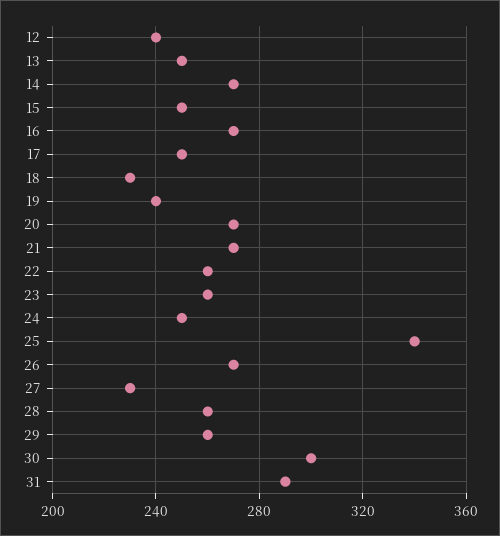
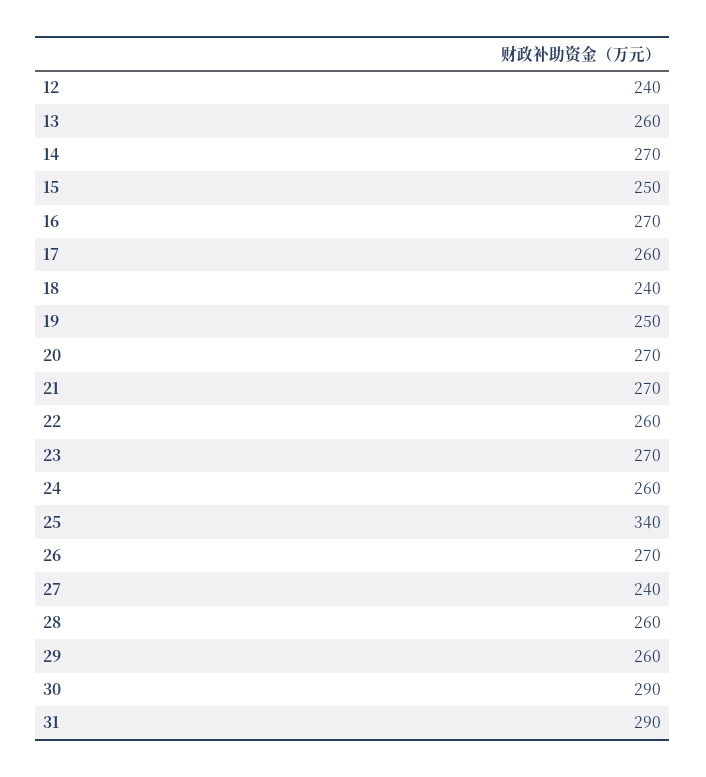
  {
    "12": 240,
-   "13": 250,
+   "13": 260,
    "14": 270,
    "15": 250,
    "16": 270,
-   "17": 250,
+   "17": 260,
-   "18": 230,
+   "18": 240,
-   "19": 240,
+   "19": 250,
    "20": 270,
    "21": 270,
    "22": 260,
-   "23": 260,
+   "23": 270,
-   "24": 250,
+   "24": 260,
    "25": 340,
    "26": 270,
-   "27": 230,
+   "27": 240,
    "28": 260,
    "29": 260,
-   "30": 300,
+   "30": 290,
    "31": 290
  }

